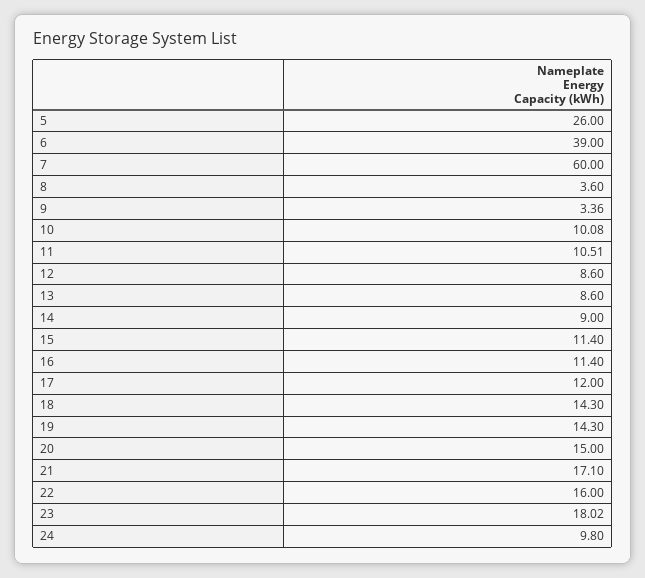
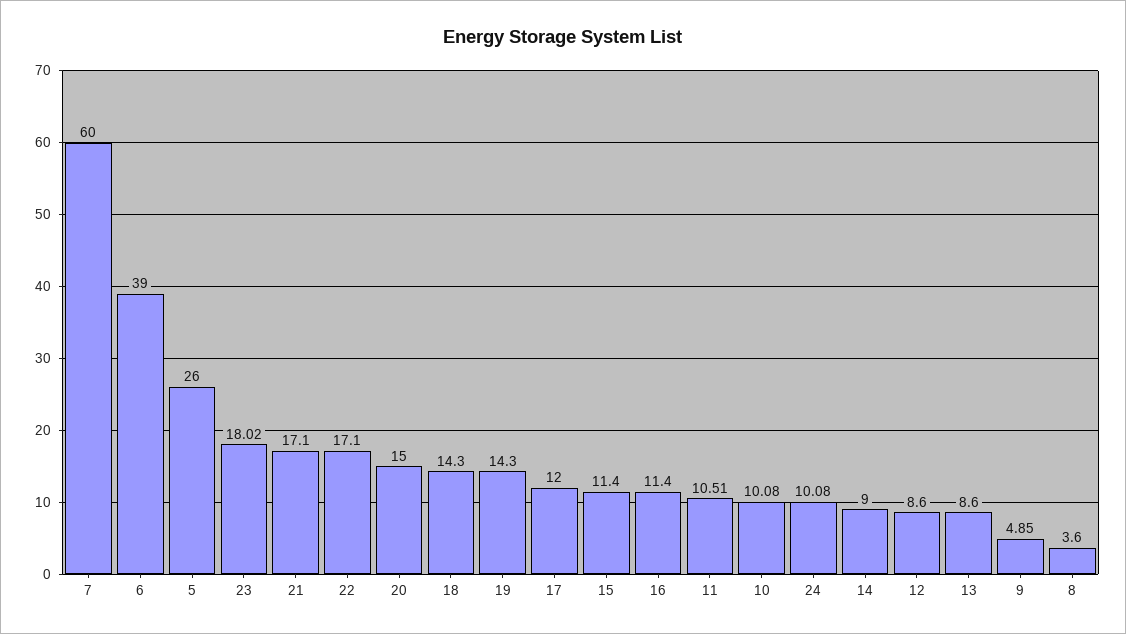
  {
    "5": 26,
    "6": 39,
    "7": 60,
    "8": 3.6,
-   "9": 3.36,
+   "9": 4.85,
    "10": 10.08,
    "11": 10.51,
    "12": 8.6,
    "13": 8.6,
    "14": 9,
    "15": 11.4,
    "16": 11.4,
    "17": 12,
    "18": 14.3,
    "19": 14.3,
    "20": 15,
    "21": 17.1,
-   "22": 16,
+   "22": 17.1,
    "23": 18.02,
-   "24": 9.8
+   "24": 10.08
  }

